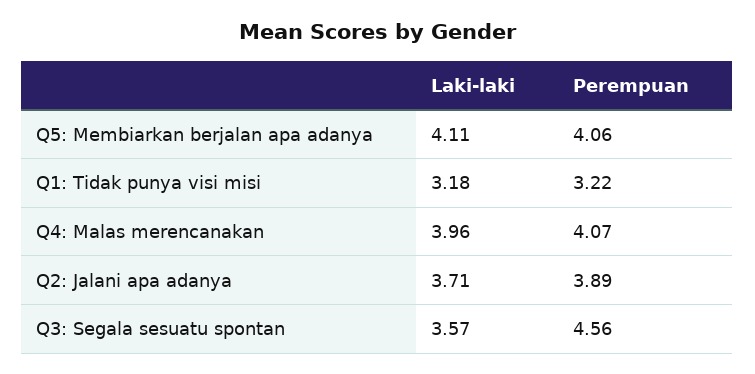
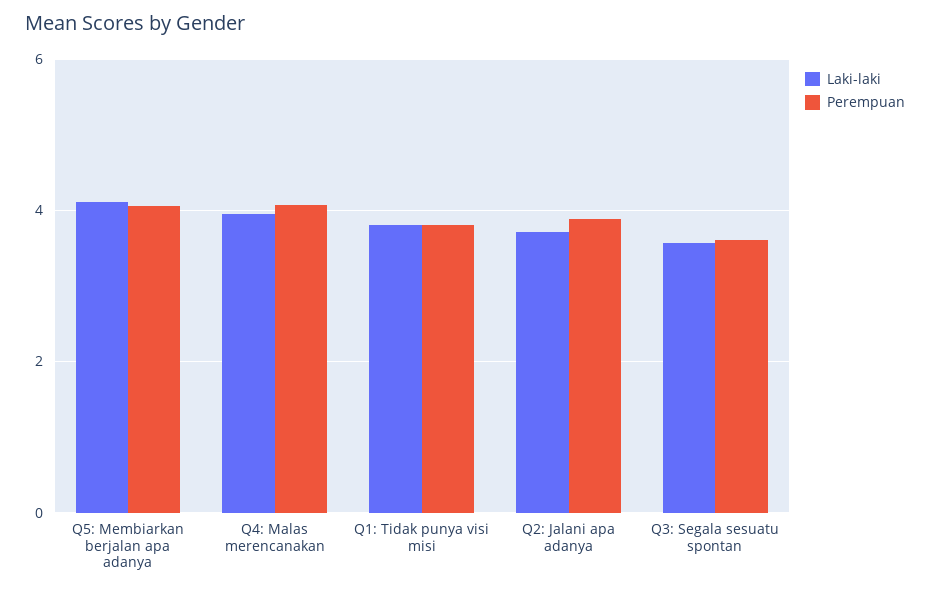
  {
    "Laki-laki": {
      "Q5: Membiarkan berjalan apa adanya": 4.11,
-     "Q1: Tidak punya visi misi": 3.18,
+     "Q1: Tidak punya visi misi": 3.8,
      "Q4: Malas merencanakan": 3.96,
      "Q2: Jalani apa adanya": 3.71,
      "Q3: Segala sesuatu spontan": 3.57
    },
    "Perempuan": {
      "Q5: Membiarkan berjalan apa adanya": 4.06,
-     "Q1: Tidak punya visi misi": 3.22,
+     "Q1: Tidak punya visi misi": 3.8,
      "Q4: Malas merencanakan": 4.07,
      "Q2: Jalani apa adanya": 3.89,
-     "Q3: Segala sesuatu spontan": 4.56
+     "Q3: Segala sesuatu spontan": 3.6
    }
  }

